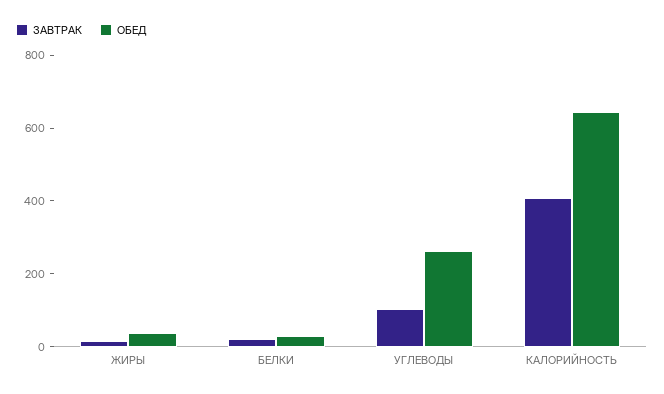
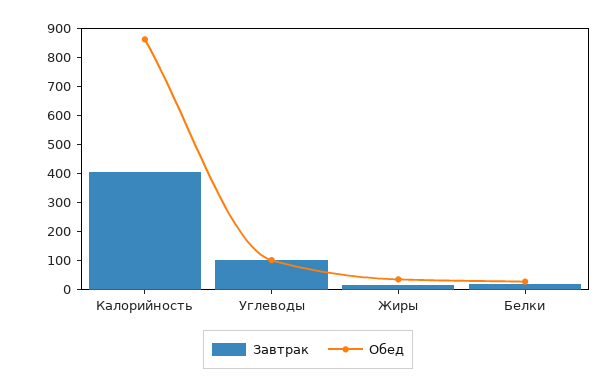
  {
    "ЗАВТРАК": {
      "ЖИРЫ": 0,
      "БЕЛКИ": 0,
      "УГЛЕВОДЫ": 100,
      "КАЛОРИЙНОСТЬ": 400
    },
    "ОБЕД": {
      "ЖИРЫ": 50,
      "БЕЛКИ": 50,
-     "УГЛЕВОДЫ": 250,
+     "УГЛЕВОДЫ": 100,
-     "КАЛОРИЙНОСТЬ": 650
+     "КАЛОРИЙНОСТЬ": 850
    }
  }

